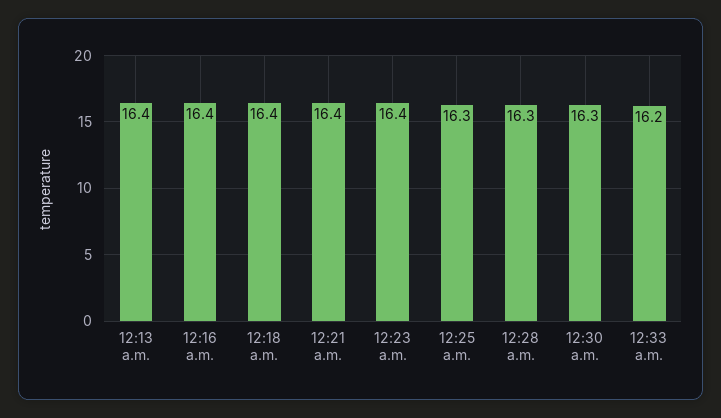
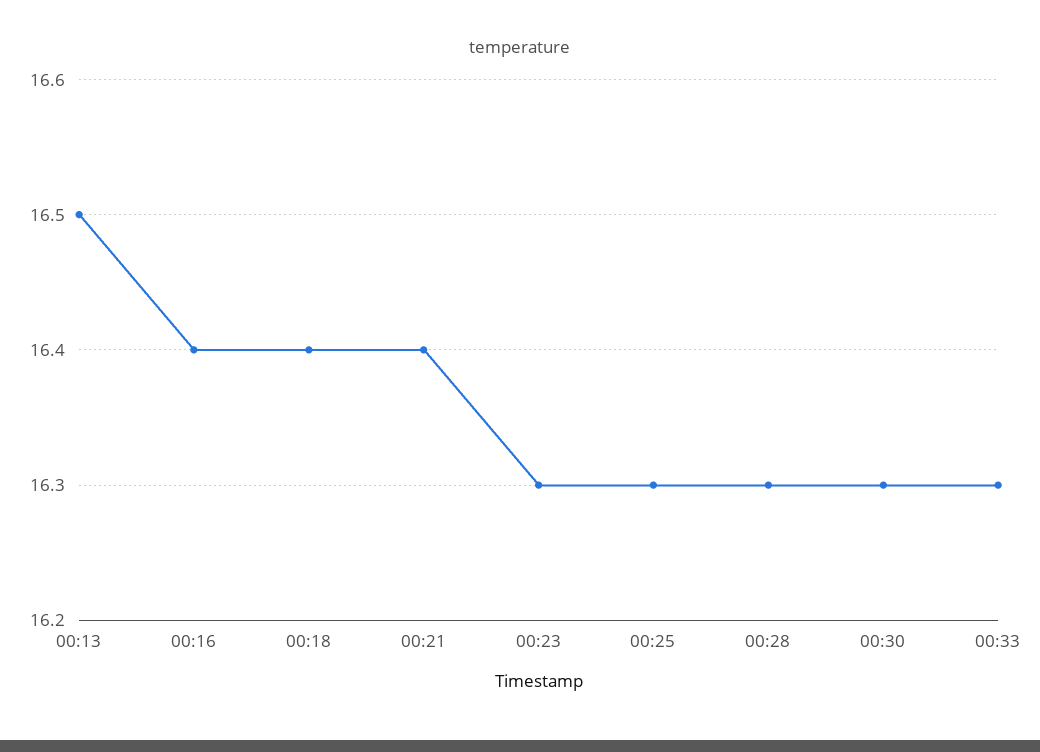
  {
-   "12:13 a.m.": 16.4,
+   "12:13 a.m.": 16.5,
    "12:16 a.m.": 16.4,
    "12:18 a.m.": 16.4,
    "12:21 a.m.": 16.4,
-   "12:23 a.m.": 16.4,
+   "12:23 a.m.": 16.3,
    "12:25 a.m.": 16.3,
    "12:28 a.m.": 16.3,
    "12:30 a.m.": 16.3,
-   "12:33 a.m.": 16.2
+   "12:33 a.m.": 16.3
  }

